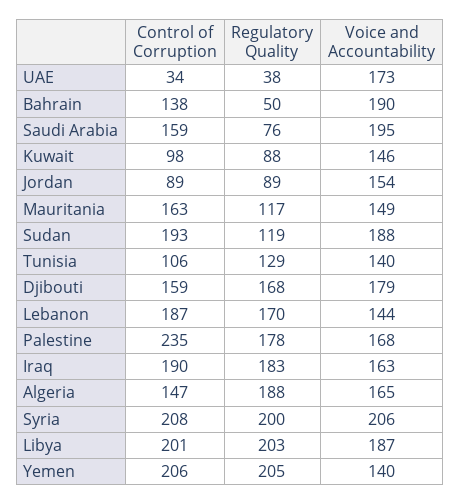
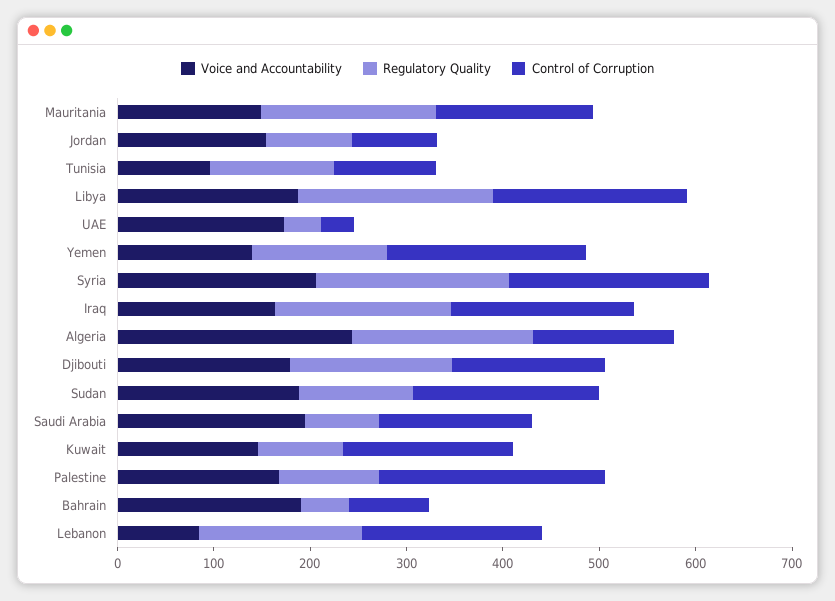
  {
    "Control of Corruption": {
      "UAE": 34,
-     "Bahrain": 138,
+     "Bahrain": 80,
      "Saudi Arabia": 159,
-     "Kuwait": 98,
+     "Kuwait": 180,
      "Jordan": 89,
      "Mauritania": 163,
      "Sudan": 193,
      "Tunisia": 106,
      "Djibouti": 159,
      "Lebanon": 187,
      "Palestine": 235,
      "Iraq": 190,
      "Algeria": 147,
      "Syria": 208,
      "Libya": 201,
      "Yemen": 206
    },
    "Regulatory Quality": {
      "UAE": 38,
      "Bahrain": 50,
      "Saudi Arabia": 76,
      "Kuwait": 88,
      "Jordan": 89,
-     "Mauritania": 117,
+     "Mauritania": 180,
      "Sudan": 119,
      "Tunisia": 129,
      "Djibouti": 168,
      "Lebanon": 170,
-     "Palestine": 178,
+     "Palestine": 100,
      "Iraq": 183,
      "Algeria": 188,
      "Syria": 200,
      "Libya": 203,
-     "Yemen": 205
+     "Yemen": 140
    },
    "Voice and Accountability": {
      "UAE": 173,
      "Bahrain": 190,
      "Saudi Arabia": 195,
      "Kuwait": 146,
      "Jordan": 154,
      "Mauritania": 149,
      "Sudan": 188,
-     "Tunisia": 140,
+     "Tunisia": 100,
      "Djibouti": 179,
-     "Lebanon": 144,
+     "Lebanon": 80,
      "Palestine": 168,
      "Iraq": 163,
-     "Algeria": 165,
+     "Algeria": 240,
      "Syria": 206,
      "Libya": 187,
      "Yemen": 140
    }
  }

